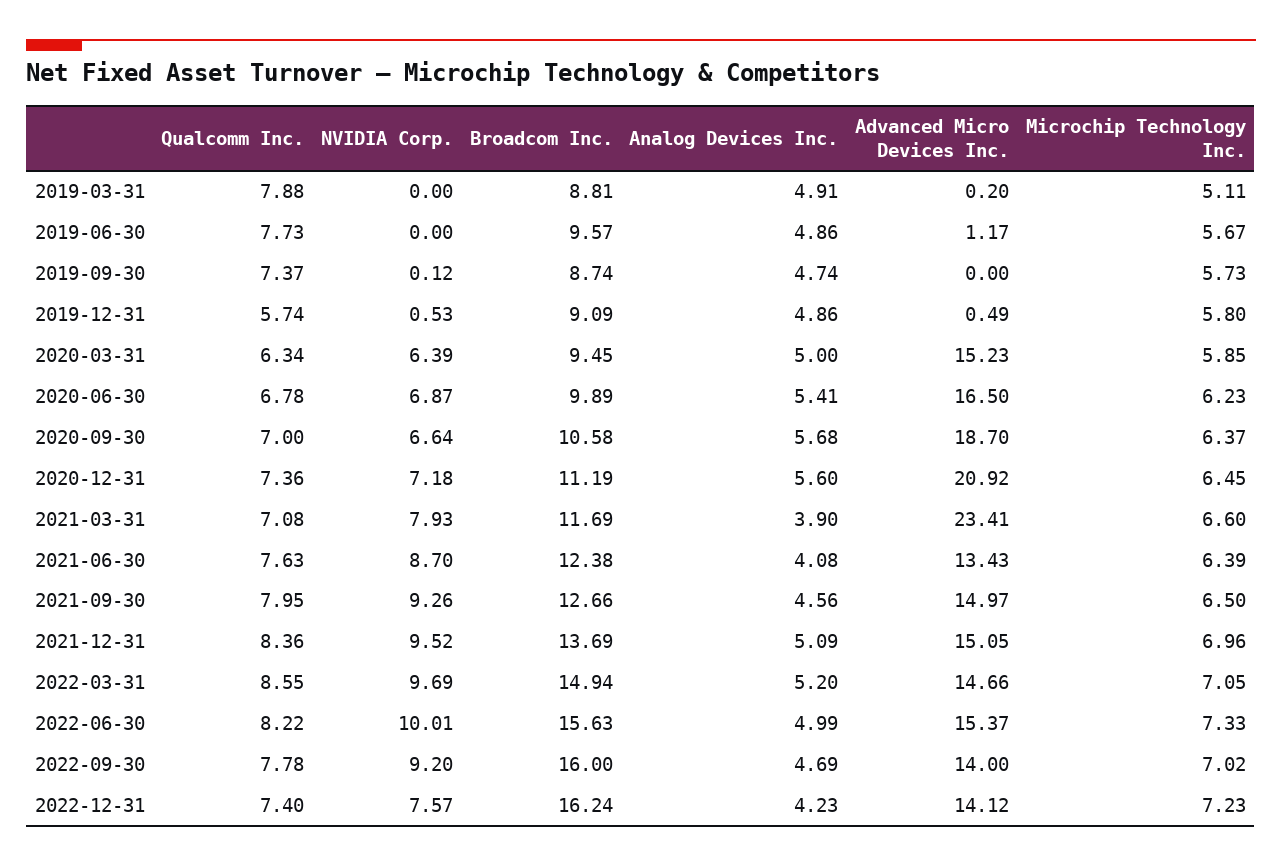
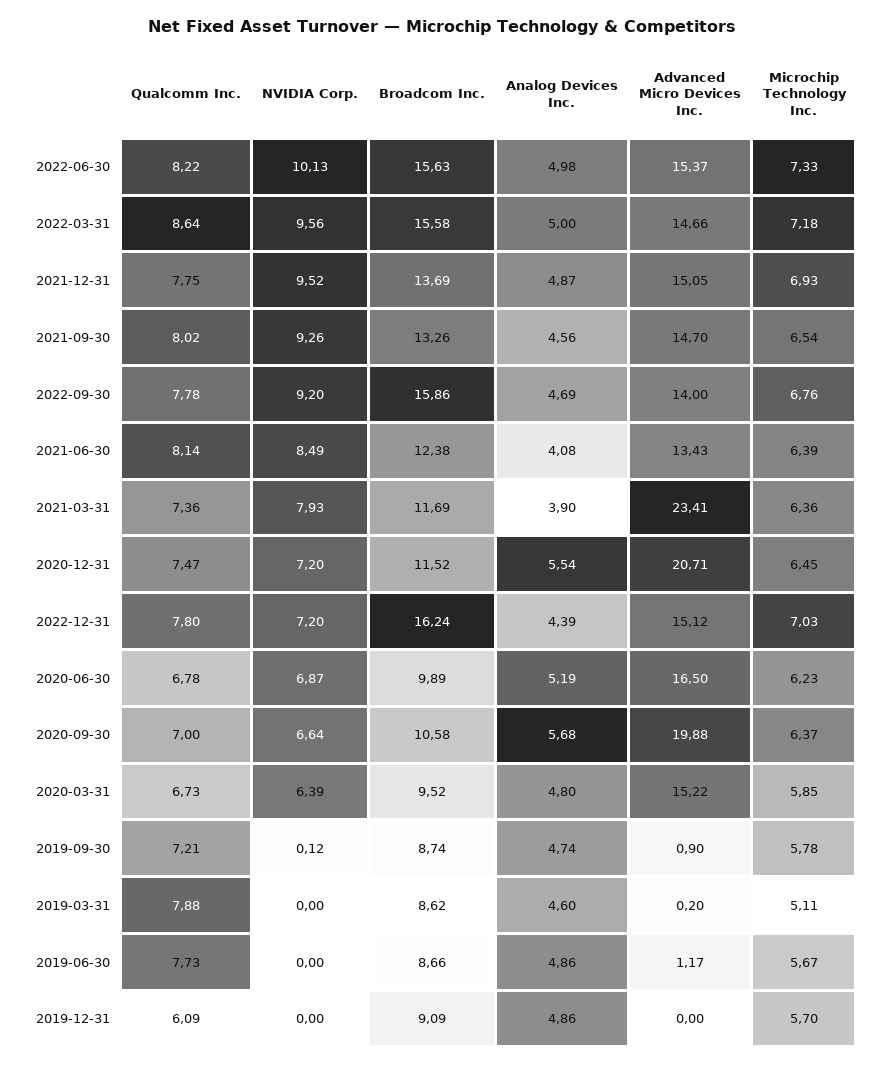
  {
    "Qualcomm Inc.": {
      "2019-03-31": 7.88,
      "2019-06-30": 7.73,
-     "2019-09-30": 7.37,
+     "2019-09-30": 7.21,
-     "2019-12-31": 5.74,
+     "2019-12-31": 6.09,
-     "2020-03-31": 6.34,
+     "2020-03-31": 6.73,
      "2020-06-30": 6.78,
      "2020-09-30": 7,
-     "2020-12-31": 7.36,
+     "2020-12-31": 7.47,
-     "2021-03-31": 7.08,
+     "2021-03-31": 7.36,
-     "2021-06-30": 7.63,
+     "2021-06-30": 8.14,
-     "2021-09-30": 7.95,
+     "2021-09-30": 8.02,
-     "2021-12-31": 8.36,
+     "2021-12-31": 7.75,
-     "2022-03-31": 8.55,
+     "2022-03-31": 8.64,
      "2022-06-30": 8.22,
      "2022-09-30": 7.78,
-     "2022-12-31": 7.4
+     "2022-12-31": 7.8
    },
    "NVIDIA Corp.": {
      "2019-03-31": 0,
      "2019-06-30": 0,
      "2019-09-30": 0.12,
-     "2019-12-31": 0.53,
+     "2019-12-31": 0,
      "2020-03-31": 6.39,
      "2020-06-30": 6.87,
      "2020-09-30": 6.64,
-     "2020-12-31": 7.18,
+     "2020-12-31": 7.2,
      "2021-03-31": 7.93,
-     "2021-06-30": 8.7,
+     "2021-06-30": 8.49,
      "2021-09-30": 9.26,
      "2021-12-31": 9.52,
-     "2022-03-31": 9.69,
+     "2022-03-31": 9.56,
-     "2022-06-30": 10.01,
+     "2022-06-30": 10.13,
      "2022-09-30": 9.2,
-     "2022-12-31": 7.57
+     "2022-12-31": 7.2
    },
    "Broadcom Inc.": {
-     "2019-03-31": 8.81,
+     "2019-03-31": 8.62,
-     "2019-06-30": 9.57,
+     "2019-06-30": 8.66,
      "2019-09-30": 8.74,
      "2019-12-31": 9.09,
-     "2020-03-31": 9.45,
+     "2020-03-31": 9.52,
      "2020-06-30": 9.89,
      "2020-09-30": 10.58,
-     "2020-12-31": 11.19,
+     "2020-12-31": 11.52,
      "2021-03-31": 11.69,
      "2021-06-30": 12.38,
-     "2021-09-30": 12.66,
+     "2021-09-30": 13.26,
      "2021-12-31": 13.69,
-     "2022-03-31": 14.94,
+     "2022-03-31": 15.58,
      "2022-06-30": 15.63,
-     "2022-09-30": 16,
+     "2022-09-30": 15.86,
      "2022-12-31": 16.24
    },
    "Analog Devices Inc.": {
-     "2019-03-31": 4.91,
+     "2019-03-31": 4.6,
      "2019-06-30": 4.86,
      "2019-09-30": 4.74,
      "2019-12-31": 4.86,
-     "2020-03-31": 5,
+     "2020-03-31": 4.8,
-     "2020-06-30": 5.41,
+     "2020-06-30": 5.19,
      "2020-09-30": 5.68,
-     "2020-12-31": 5.6,
+     "2020-12-31": 5.54,
      "2021-03-31": 3.9,
      "2021-06-30": 4.08,
      "2021-09-30": 4.56,
-     "2021-12-31": 5.09,
+     "2021-12-31": 4.87,
-     "2022-03-31": 5.2,
+     "2022-03-31": 5,
-     "2022-06-30": 4.99,
+     "2022-06-30": 4.98,
      "2022-09-30": 4.69,
-     "2022-12-31": 4.23
+     "2022-12-31": 4.39
    },
    "Advanced Micro Devices Inc.": {
      "2019-03-31": 0.2,
      "2019-06-30": 1.17,
-     "2019-09-30": 0,
+     "2019-09-30": 0.9,
-     "2019-12-31": 0.49,
+     "2019-12-31": 0,
-     "2020-03-31": 15.23,
+     "2020-03-31": 15.22,
      "2020-06-30": 16.5,
-     "2020-09-30": 18.7,
+     "2020-09-30": 19.88,
-     "2020-12-31": 20.92,
+     "2020-12-31": 20.71,
      "2021-03-31": 23.41,
      "2021-06-30": 13.43,
-     "2021-09-30": 14.97,
+     "2021-09-30": 14.7,
      "2021-12-31": 15.05,
      "2022-03-31": 14.66,
      "2022-06-30": 15.37,
      "2022-09-30": 14,
-     "2022-12-31": 14.12
+     "2022-12-31": 15.12
    },
    "Microchip Technology Inc.": {
      "2019-03-31": 5.11,
      "2019-06-30": 5.67,
-     "2019-09-30": 5.73,
+     "2019-09-30": 5.78,
-     "2019-12-31": 5.8,
+     "2019-12-31": 5.7,
      "2020-03-31": 5.85,
      "2020-06-30": 6.23,
      "2020-09-30": 6.37,
      "2020-12-31": 6.45,
-     "2021-03-31": 6.6,
+     "2021-03-31": 6.36,
      "2021-06-30": 6.39,
-     "2021-09-30": 6.5,
+     "2021-09-30": 6.54,
-     "2021-12-31": 6.96,
+     "2021-12-31": 6.93,
-     "2022-03-31": 7.05,
+     "2022-03-31": 7.18,
      "2022-06-30": 7.33,
-     "2022-09-30": 7.02,
+     "2022-09-30": 6.76,
-     "2022-12-31": 7.23
+     "2022-12-31": 7.03
    }
  }

